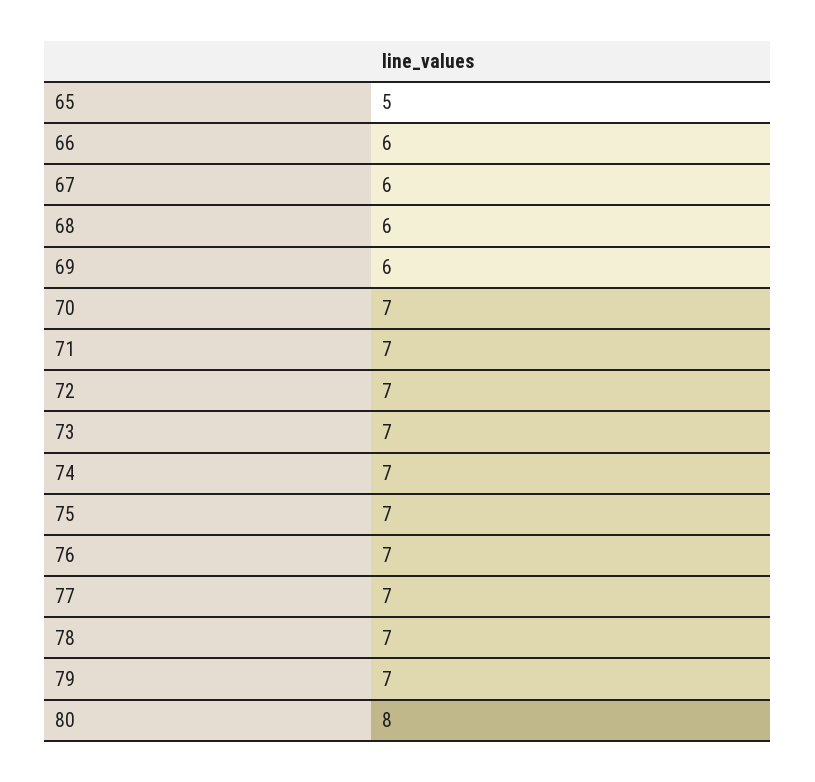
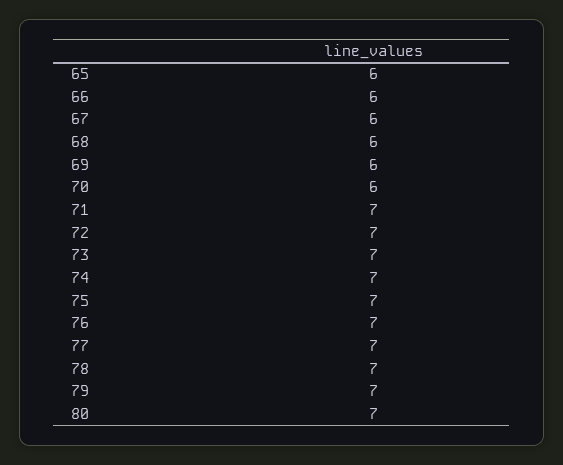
  {
-   "65": 5,
+   "65": 6,
    "66": 6,
    "67": 6,
    "68": 6,
    "69": 6,
-   "70": 7,
+   "70": 6,
    "71": 7,
    "72": 7,
    "73": 7,
    "74": 7,
    "75": 7,
    "76": 7,
    "77": 7,
    "78": 7,
    "79": 7,
-   "80": 8
+   "80": 7
  }

